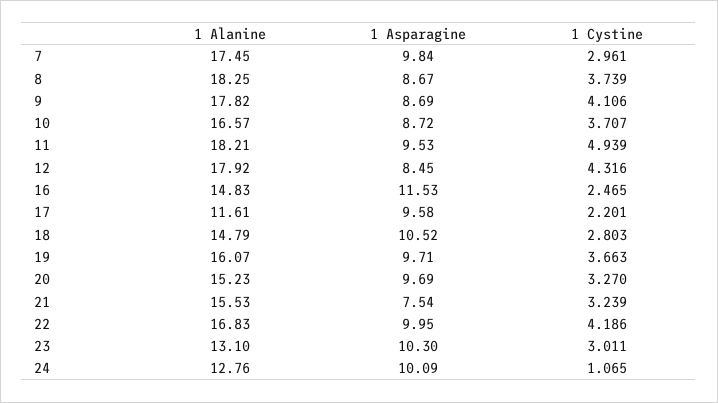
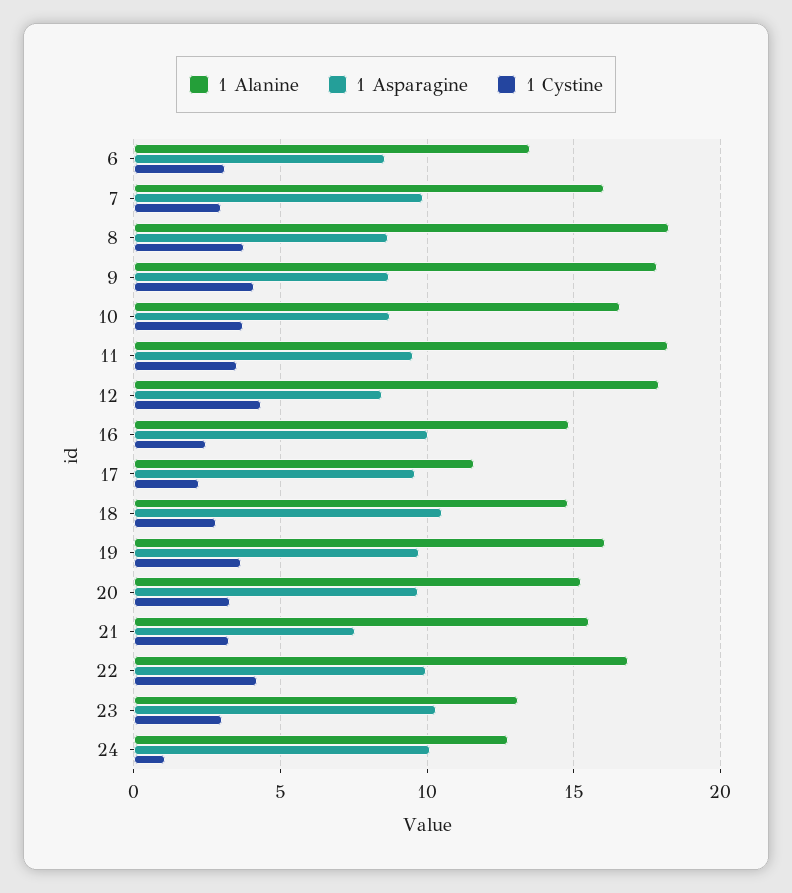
  {
    "1 Alanine": {
-     "7": 17.45,
+     "7": 16,
      "8": 18.25,
      "9": 17.82,
      "10": 16.57,
      "11": 18.21,
      "12": 17.92,
      "16": 14.83,
      "17": 11.61,
      "18": 14.79,
      "19": 16.07,
      "20": 15.23,
      "21": 15.53,
      "22": 16.83,
      "23": 13.1,
-     "24": 12.76
+     "24": 12.76,
+     "6": 13.5
    },
    "1 Asparagine": {
      "7": 9.84,
      "8": 8.67,
      "9": 8.69,
      "10": 8.72,
      "11": 9.53,
      "12": 8.45,
-     "16": 11.53,
+     "16": 10,
      "17": 9.58,
      "18": 10.52,
      "19": 9.71,
      "20": 9.69,
      "21": 7.54,
      "22": 9.95,
      "23": 10.3,
-     "24": 10.09
+     "24": 10.09,
+     "6": 8.5
    },
    "1 Cystine": {
      "7": 2.961,
      "8": 3.739,
      "9": 4.106,
      "10": 3.707,
-     "11": 4.939,
+     "11": 3.5,
      "12": 4.316,
      "16": 2.465,
      "17": 2.201,
      "18": 2.803,
      "19": 3.663,
      "20": 3.27,
      "21": 3.239,
      "22": 4.186,
      "23": 3.011,
-     "24": 1.065
+     "24": 1.065,
+     "6": 3
    }
  }

